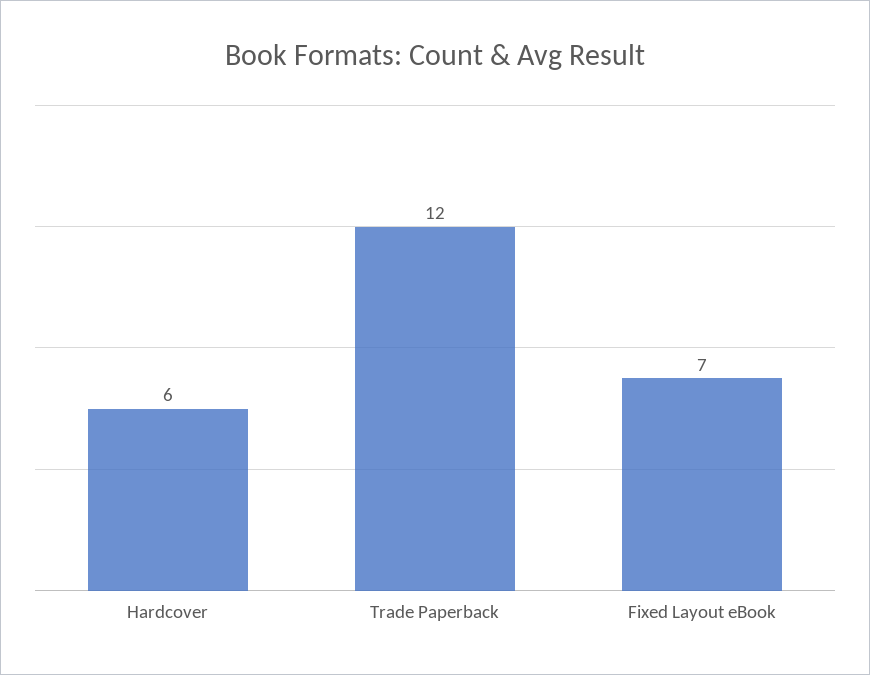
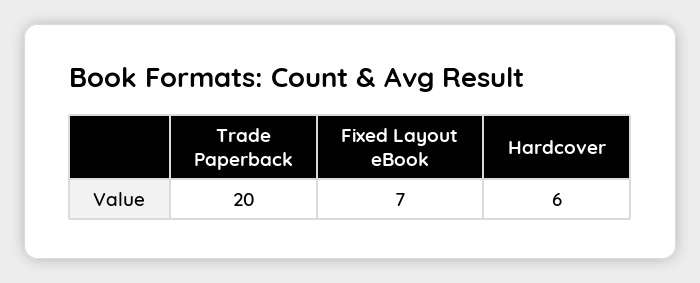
  {
    "Hardcover": 6,
-   "Trade Paperback": 12,
+   "Trade Paperback": 20,
    "Fixed Layout eBook": 7
  }

